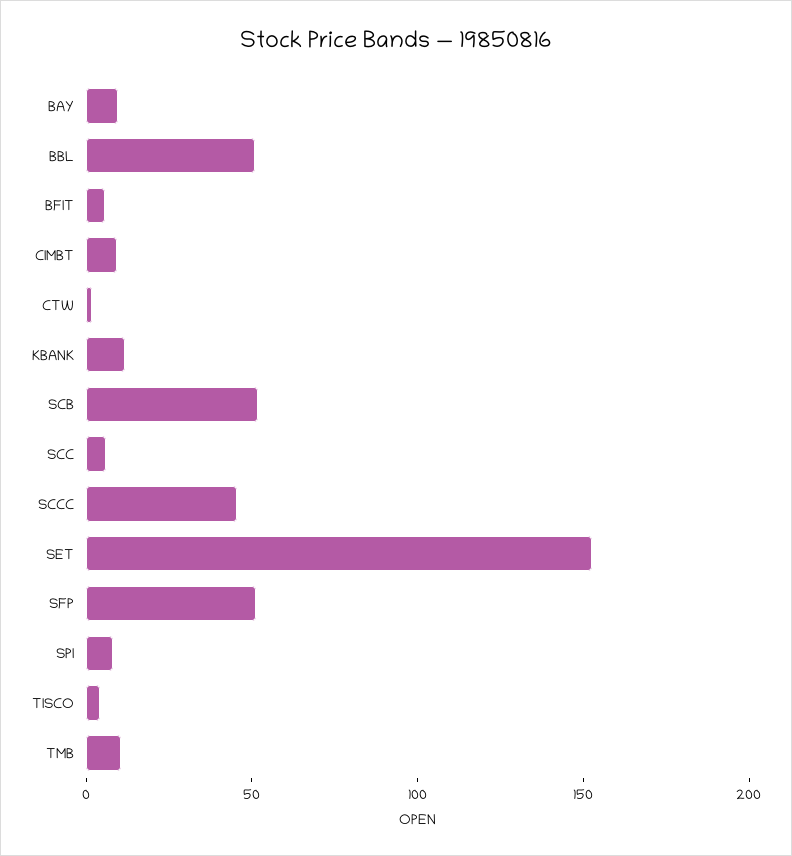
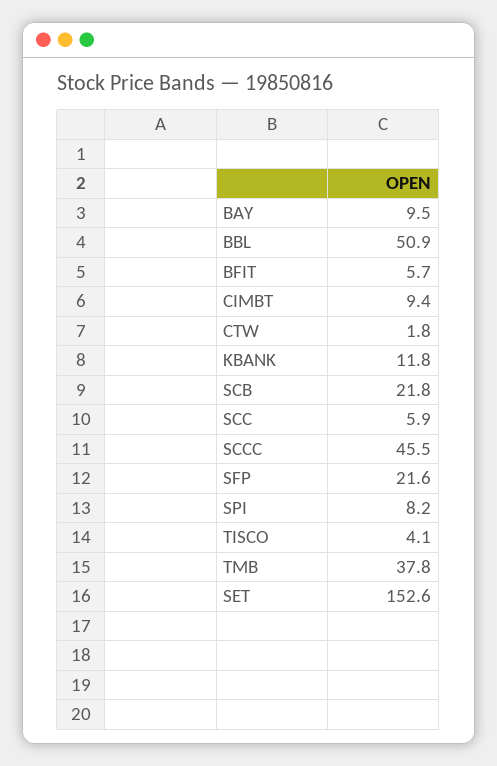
  {
    "BAY": 9.5,
    "BBL": 50.9,
    "BFIT": 5.7,
    "CIMBT": 9.4,
    "CTW": 1.8,
    "KBANK": 11.8,
-   "SCB": 50,
+   "SCB": 21.8,
    "SCC": 5.9,
    "SCCC": 45.5,
    "SET": 152.6,
-   "SFP": 50,
+   "SFP": 21.6,
    "SPI": 8.2,
    "TISCO": 4.1,
-   "TMB": 10
+   "TMB": 37.8
  }

